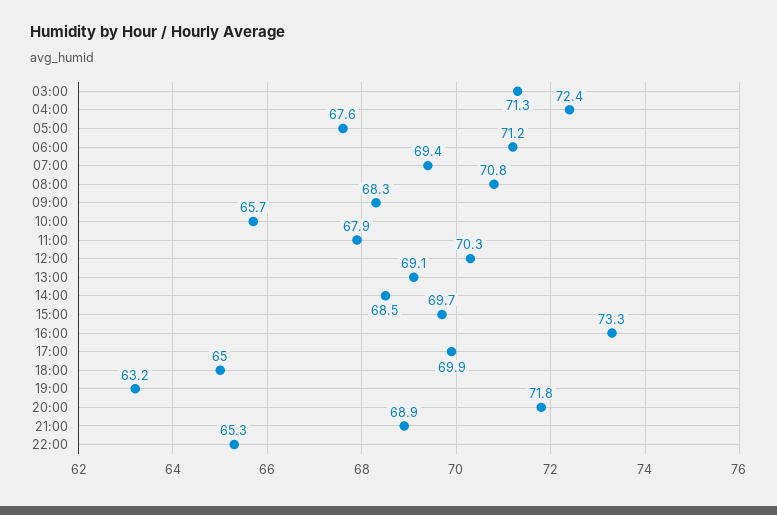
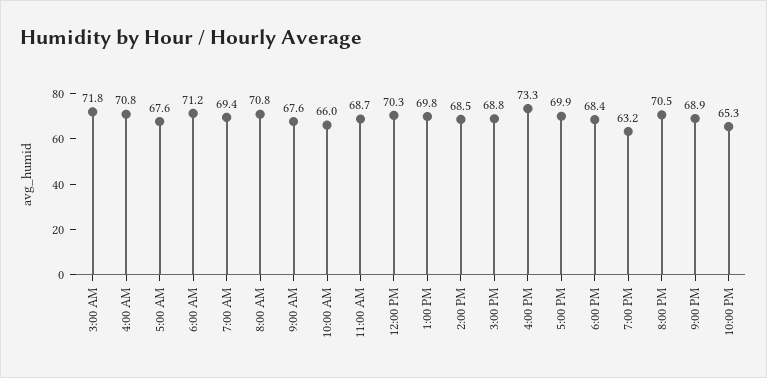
  {
-   "03:00": 71.3,
+   "03:00": 71.8,
-   "04:00": 72.4,
+   "04:00": 70.8,
    "05:00": 67.6,
    "06:00": 71.2,
    "07:00": 69.4,
    "08:00": 70.8,
-   "09:00": 68.3,
+   "09:00": 67.6,
-   "10:00": 65.7,
+   "10:00": 66,
-   "11:00": 67.9,
+   "11:00": 68.7,
    "12:00": 70.3,
-   "13:00": 69.1,
+   "13:00": 69.8,
    "14:00": 68.5,
-   "15:00": 69.7,
+   "15:00": 68.8,
    "16:00": 73.3,
    "17:00": 69.9,
-   "18:00": 65,
+   "18:00": 68.4,
    "19:00": 63.2,
-   "20:00": 71.8,
+   "20:00": 70.5,
    "21:00": 68.9,
    "22:00": 65.3
  }

